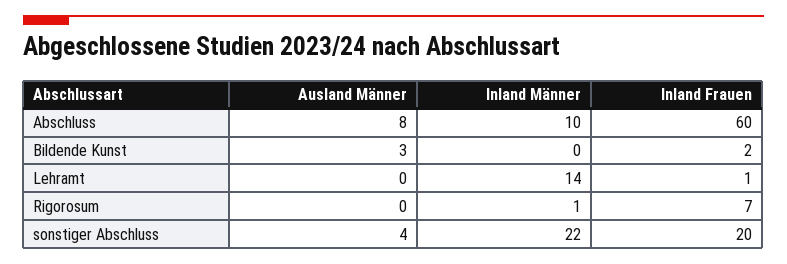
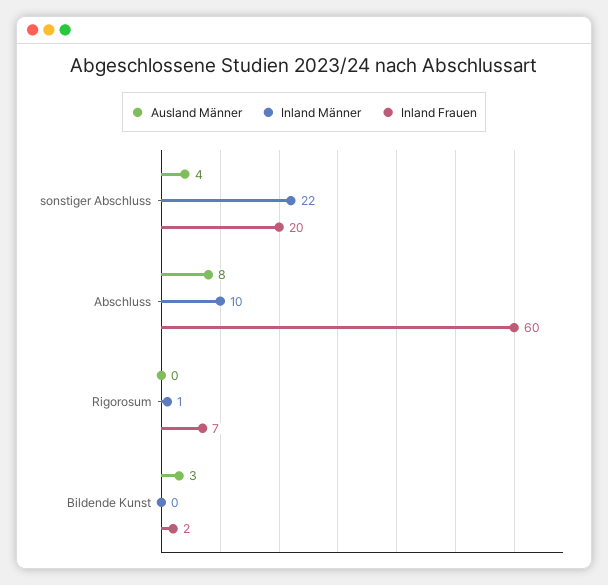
  {
    "Ausland Männer": {
      "Abschluss": 8,
      "Bildende Kunst": 3,
-     "Lehramt": 0,
      "Rigorosum": 0,
      "sonstiger Abschluss": 4
    },
    "Inland Männer": {
      "Abschluss": 10,
      "Bildende Kunst": 0,
-     "Lehramt": 14,
      "Rigorosum": 1,
      "sonstiger Abschluss": 22
    },
    "Inland Frauen": {
      "Abschluss": 60,
      "Bildende Kunst": 2,
-     "Lehramt": 1,
      "Rigorosum": 7,
      "sonstiger Abschluss": 20
    }
  }

